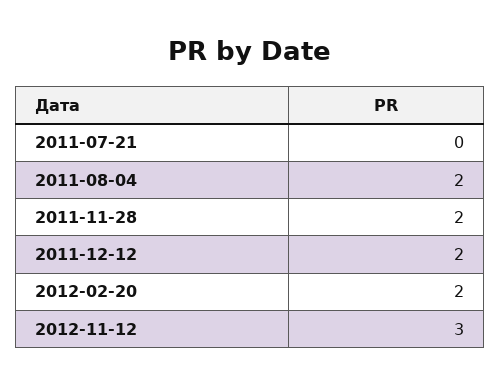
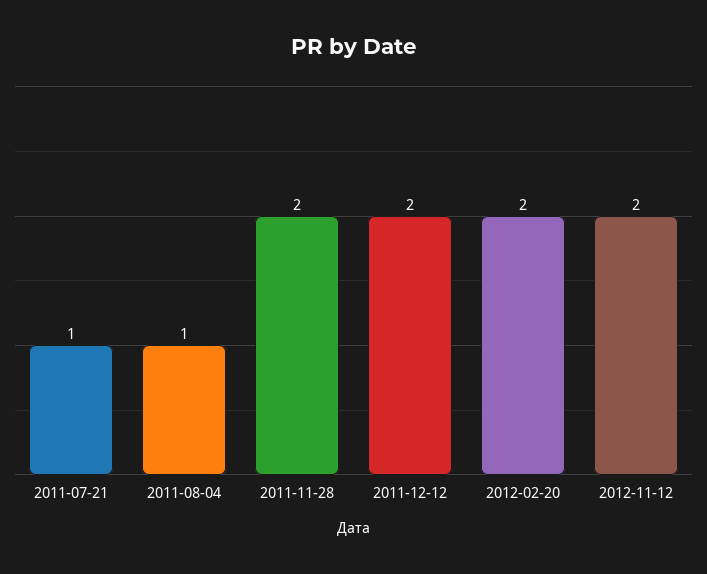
  {
-   "2011-07-21": 0,
+   "2011-07-21": 1,
-   "2011-08-04": 2,
+   "2011-08-04": 1,
    "2011-11-28": 2,
    "2011-12-12": 2,
    "2012-02-20": 2,
-   "2012-11-12": 3
+   "2012-11-12": 2
  }

